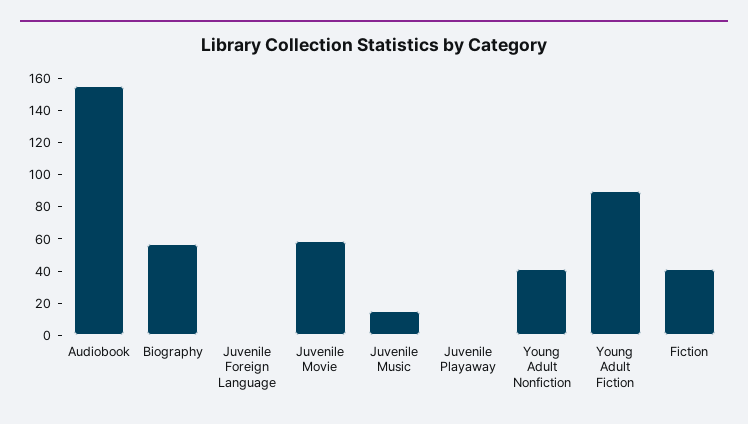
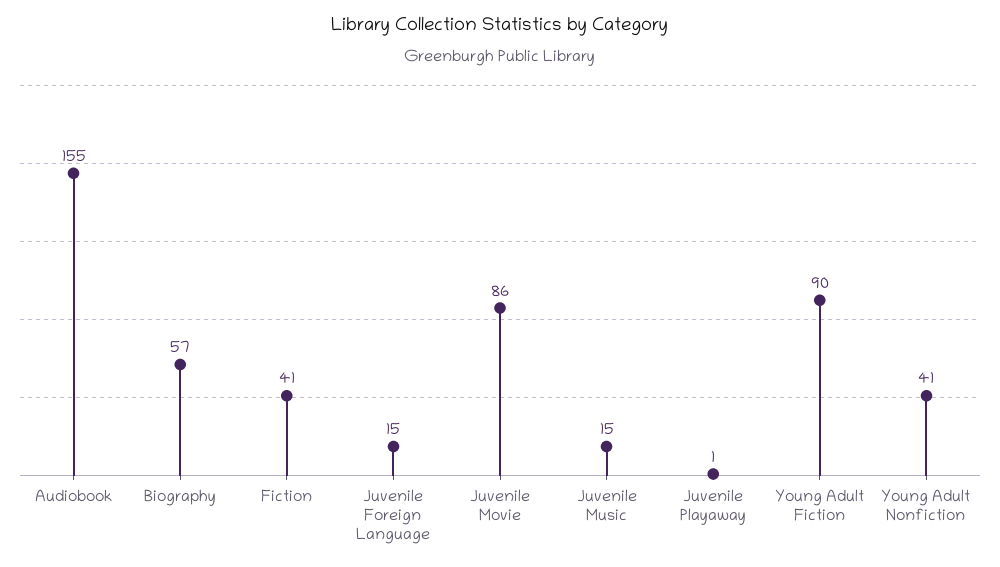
  {
    "Audiobook": 155,
    "Biography": 57,
-   "Juvenile Foreign Language": 0,
+   "Juvenile Foreign Language": 15,
-   "Juvenile Movie": 60,
+   "Juvenile Movie": 86,
    "Juvenile Music": 15,
    "Juvenile Playaway": 1,
    "Young Adult Nonfiction": 41,
    "Young Adult Fiction": 90,
    "Fiction": 41
  }

